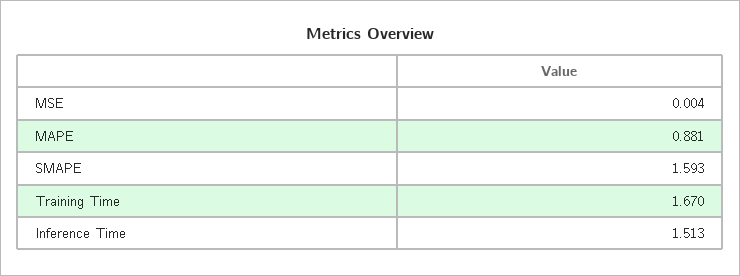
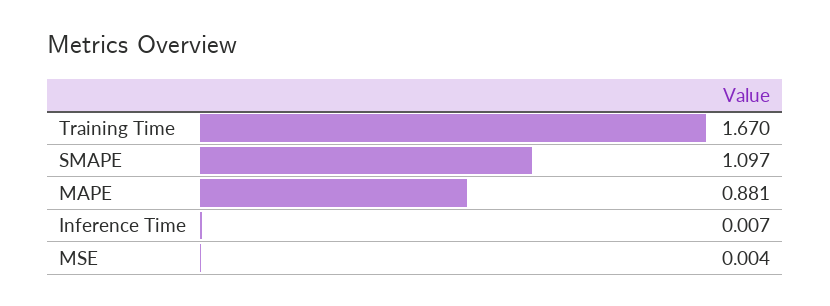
  {
    "MSE": 0.004,
    "MAPE": 0.881,
-   "SMAPE": 1.593,
+   "SMAPE": 1.097,
    "Training Time": 1.67,
-   "Inference Time": 1.513
+   "Inference Time": 0.007
  }

